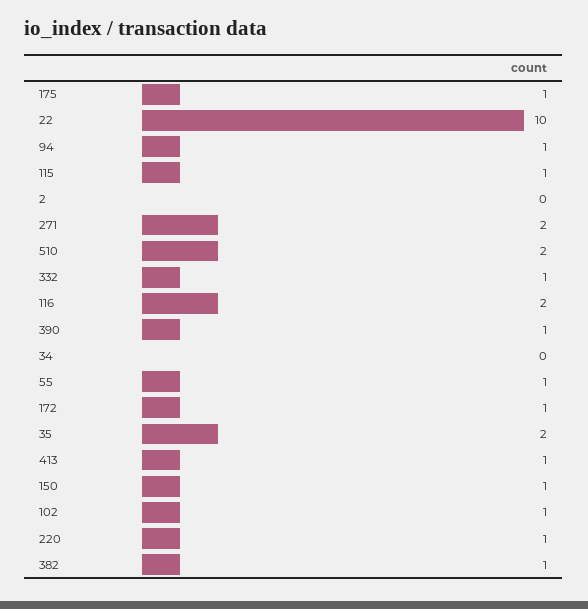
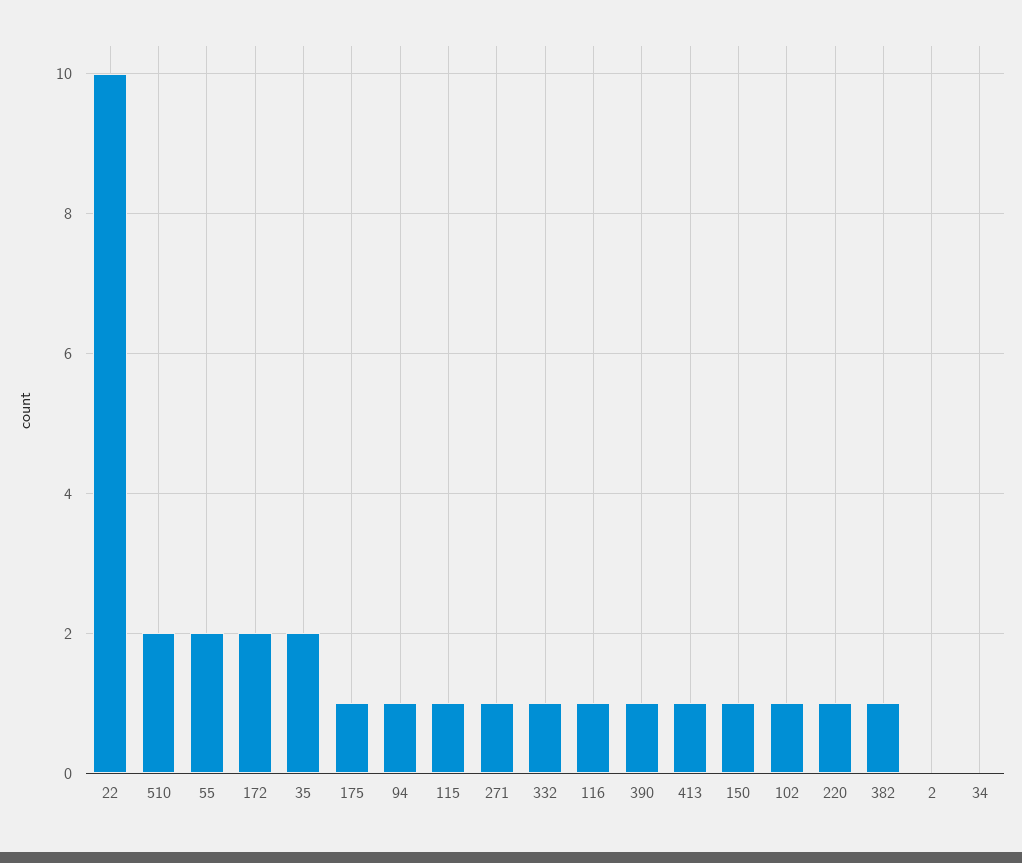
  {
    "175": 1,
    "22": 10,
    "94": 1,
    "115": 1,
    "2": 0,
-   "271": 2,
+   "271": 1,
    "510": 2,
    "332": 1,
-   "116": 2,
+   "116": 1,
    "390": 1,
    "34": 0,
-   "55": 1,
+   "55": 2,
-   "172": 1,
+   "172": 2,
    "35": 2,
    "413": 1,
    "150": 1,
    "102": 1,
    "220": 1,
    "382": 1
  }

